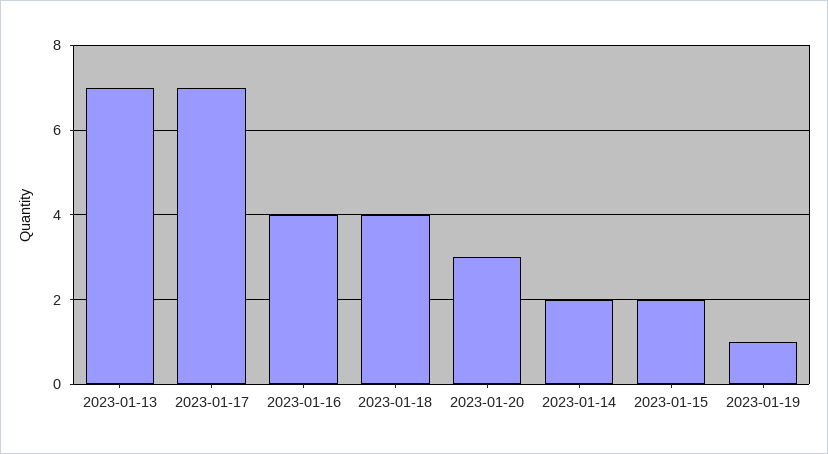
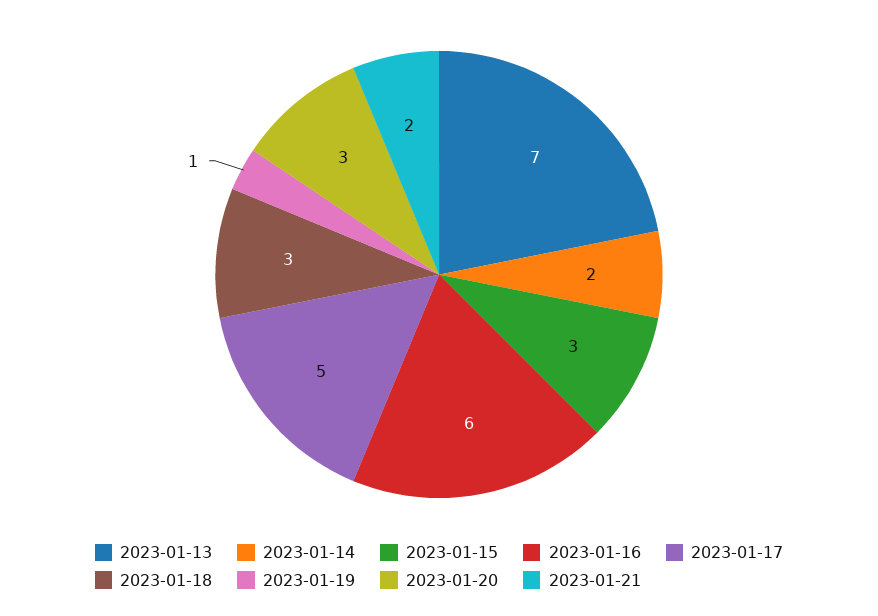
  {
    "2023-01-13": 7,
-   "2023-01-17": 7,
+   "2023-01-17": 5,
-   "2023-01-16": 4,
+   "2023-01-16": 6,
-   "2023-01-18": 4,
+   "2023-01-18": 3,
    "2023-01-20": 3,
    "2023-01-14": 2,
-   "2023-01-15": 2,
+   "2023-01-15": 3,
-   "2023-01-19": 1
+   "2023-01-19": 1,
+   "2023-01-21": 2
  }

